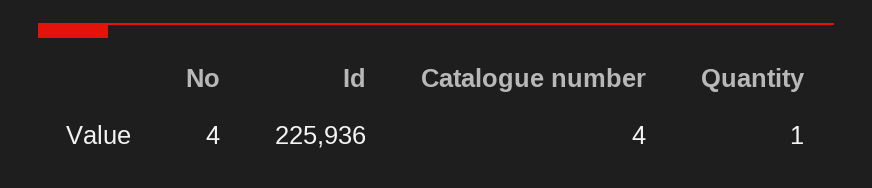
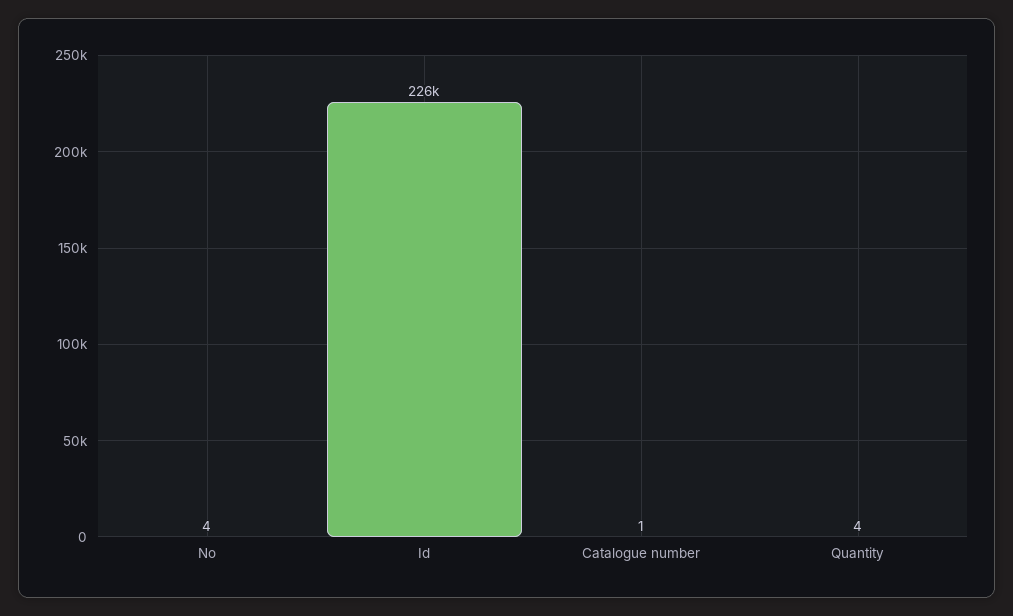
  {
    "No": 4,
    "Id": 225936,
-   "Catalogue number": 4,
+   "Catalogue number": 1,
-   "Quantity": 1
+   "Quantity": 4
  }

